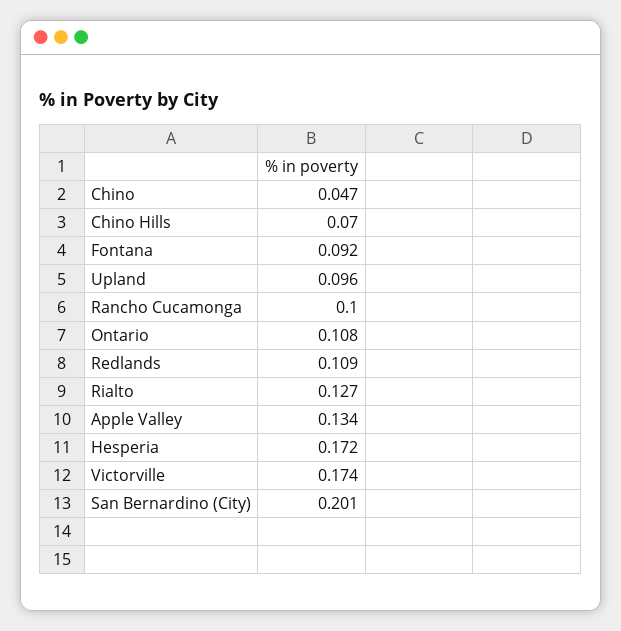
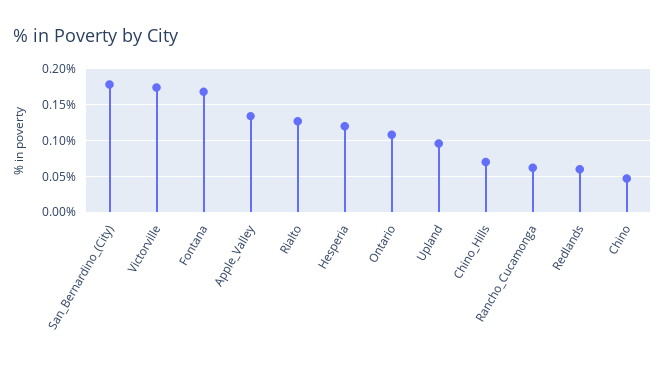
  {
    "Chino": 0.047,
    "Chino Hills": 0.07,
-   "Fontana": 0.092,
+   "Fontana": 0.17,
    "Upland": 0.096,
-   "Rancho Cucamonga": 0.1,
+   "Rancho Cucamonga": 0.06,
    "Ontario": 0.108,
-   "Redlands": 0.109,
+   "Redlands": 0.06,
    "Rialto": 0.127,
    "Apple Valley": 0.134,
-   "Hesperia": 0.172,
+   "Hesperia": 0.12,
    "Victorville": 0.174,
-   "San Bernardino (City)": 0.201
+   "San Bernardino (City)": 0.18
  }

